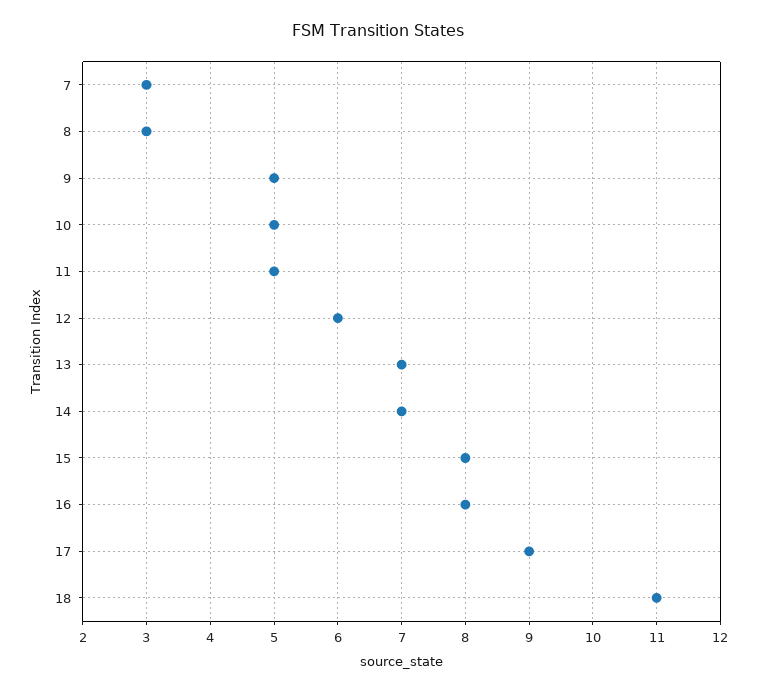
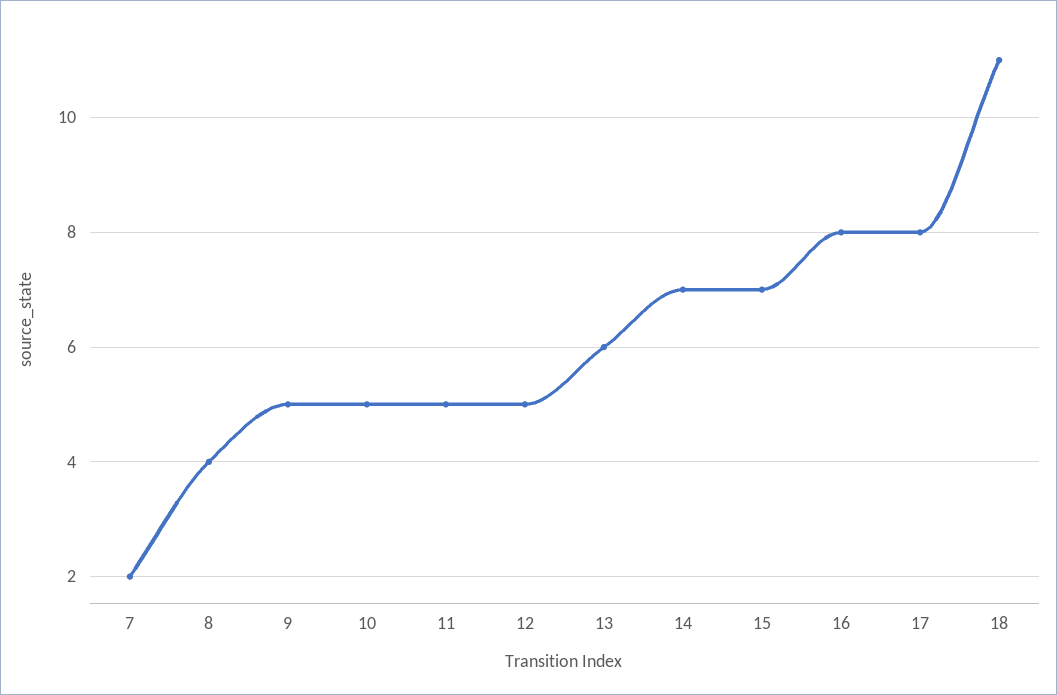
  {
-   "7": 3,
+   "7": 2,
-   "8": 3,
+   "8": 4,
    "9": 5,
    "10": 5,
    "11": 5,
-   "12": 6,
+   "12": 5,
-   "13": 7,
+   "13": 6,
    "14": 7,
-   "15": 8,
+   "15": 7,
    "16": 8,
-   "17": 9,
+   "17": 8,
    "18": 11
  }

